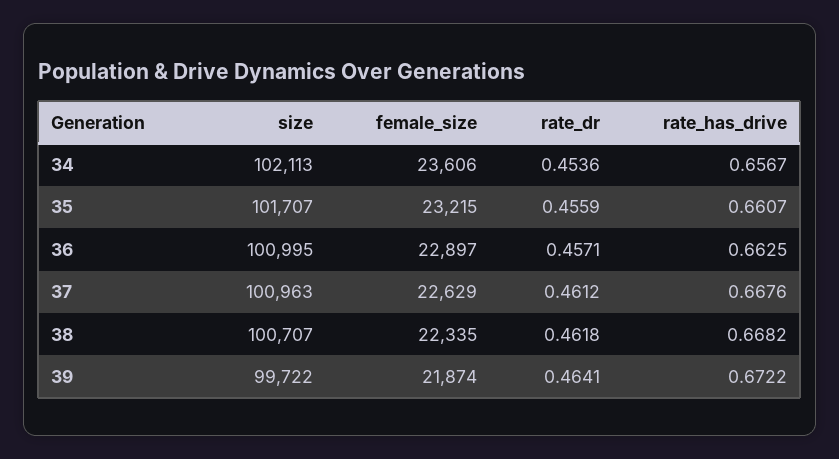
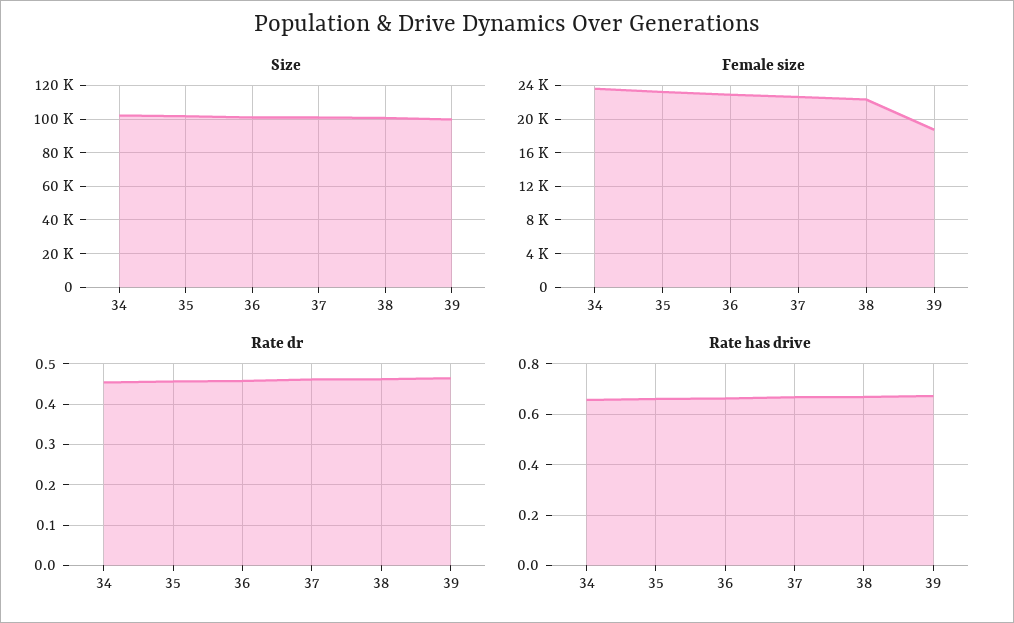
  {
    "size": {
      "34": 102113,
      "35": 101707,
      "36": 100995,
      "37": 100963,
      "38": 100707,
      "39": 99722
    },
    "female_size": {
      "34": 23606,
      "35": 23215,
      "36": 22897,
      "37": 22629,
      "38": 22335,
-     "39": 21874
+     "39": 19000
    },
    "rate_dr": {
      "34": 0.4536,
      "35": 0.4559,
      "36": 0.4571,
      "37": 0.4612,
      "38": 0.4618,
      "39": 0.4641
    },
    "rate_has_drive": {
      "34": 0.6567,
      "35": 0.6607,
      "36": 0.6625,
      "37": 0.6676,
      "38": 0.6682,
      "39": 0.6722
    }
  }

